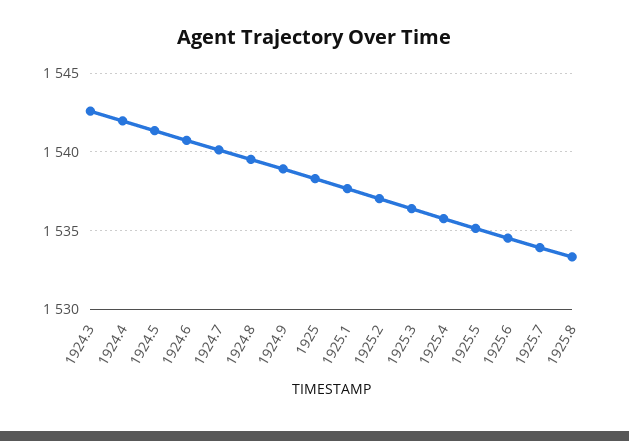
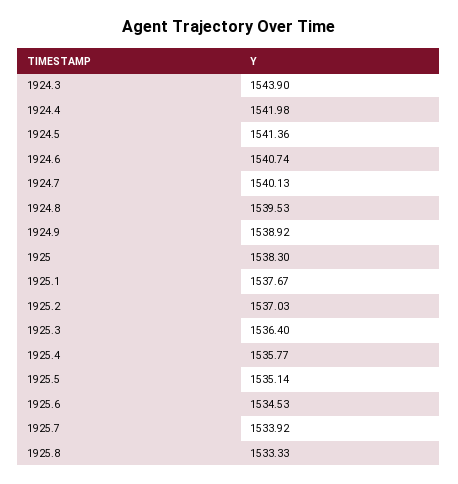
  {
-   "1924.3": 1542.5,
+   "1924.3": 1543.9,
    "1924.4": 1541.98,
    "1924.5": 1541.36,
    "1924.6": 1540.74,
    "1924.7": 1540.13,
    "1924.8": 1539.53,
    "1924.9": 1538.92,
    "1925": 1538.3,
    "1925.1": 1537.67,
    "1925.2": 1537.03,
    "1925.3": 1536.4,
    "1925.4": 1535.77,
    "1925.5": 1535.14,
    "1925.6": 1534.53,
    "1925.7": 1533.92,
    "1925.8": 1533.33
  }

